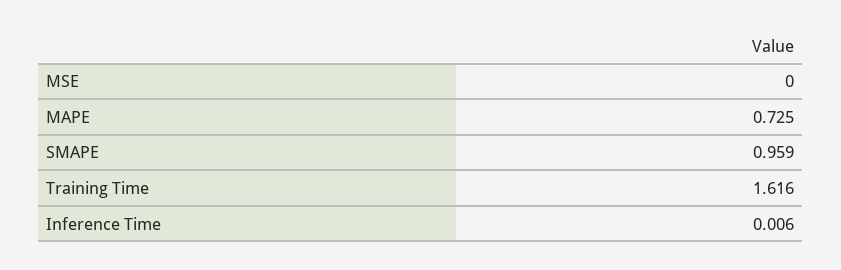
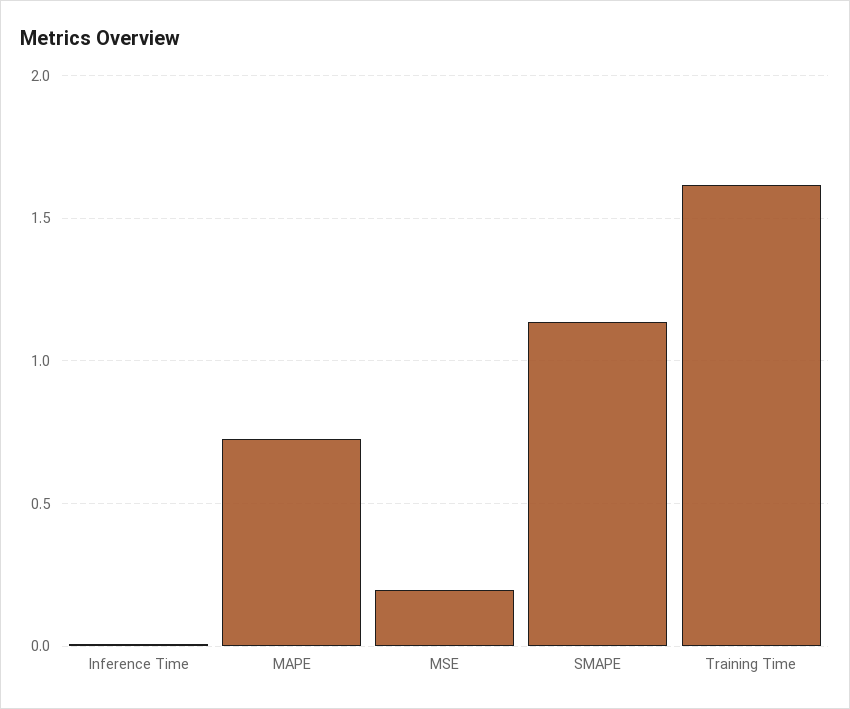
  {
-   "MSE": 0,
+   "MSE": 0.2,
    "MAPE": 0.725,
-   "SMAPE": 0.959,
+   "SMAPE": 1.15,
    "Training Time": 1.616,
    "Inference Time": 0.006
  }

